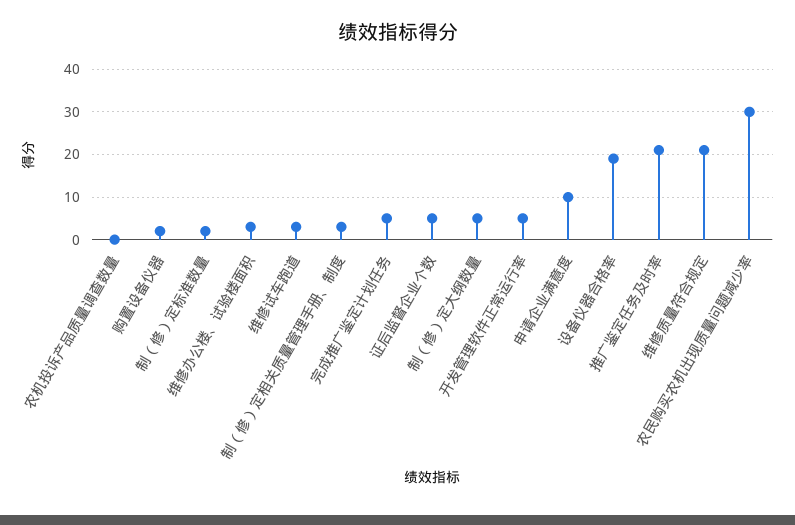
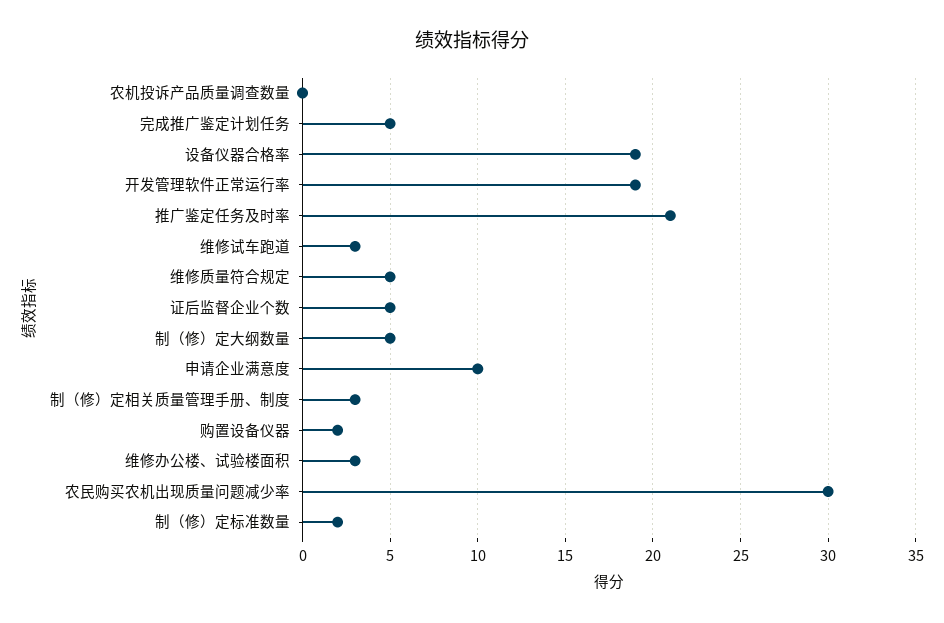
  {
    "农机投诉产品质量调查数量": 0,
    "购置设备仪器": 2,
    "制（修）定标准数量": 2,
    "维修办公楼、试验楼面积": 3,
    "维修试车跑道": 3,
    "制（修）定相关质量管理手册、制度": 3,
    "完成推广鉴定计划任务": 5,
    "证后监督企业个数": 5,
    "制（修）定大纲数量": 5,
-   "开发管理软件正常运行率": 5,
+   "开发管理软件正常运行率": 19,
    "申请企业满意度": 10,
    "设备仪器合格率": 19,
    "推广鉴定任务及时率": 21,
-   "维修质量符合规定": 20,
+   "维修质量符合规定": 5,
    "农民购买农机出现质量问题减少率": 30
  }

